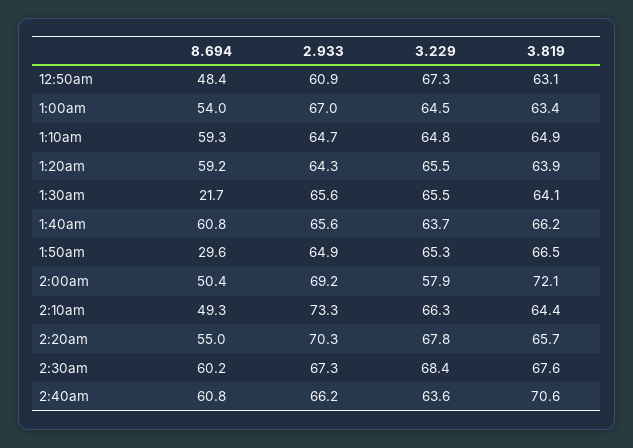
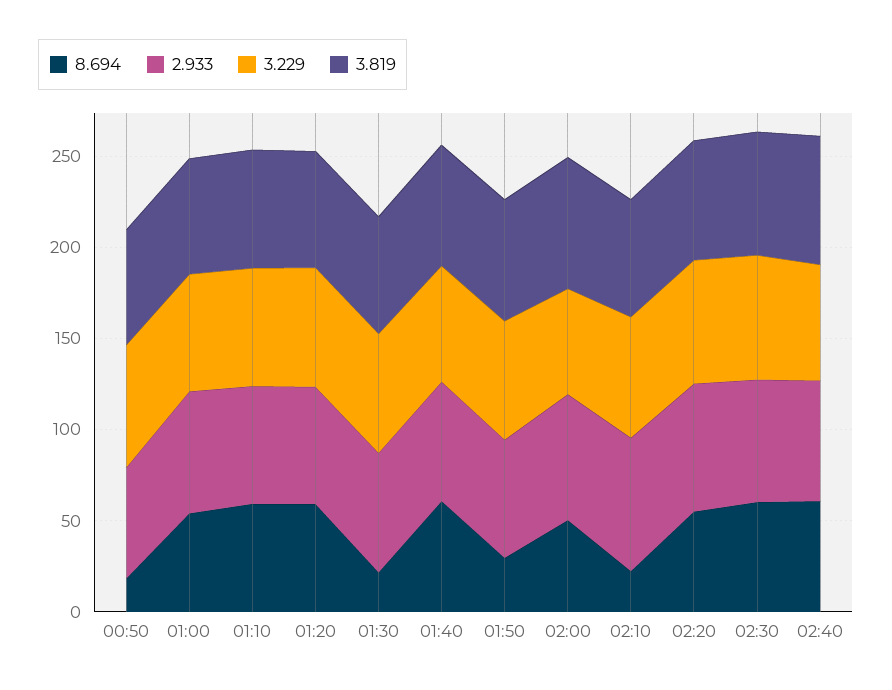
  {
    "8.694": {
-     "12:50am": 48.4,
+     "12:50am": 20,
      "1:00am": 54,
      "1:10am": 59.3,
      "1:20am": 59.2,
      "1:30am": 21.7,
      "1:40am": 60.8,
      "1:50am": 29.6,
      "2:00am": 50.4,
-     "2:10am": 49.3,
+     "2:10am": 20,
      "2:20am": 55,
      "2:30am": 60.2,
      "2:40am": 60.8
    },
    "2.933": {
      "12:50am": 60.9,
      "1:00am": 67,
      "1:10am": 64.7,
      "1:20am": 64.3,
      "1:30am": 65.6,
      "1:40am": 65.6,
      "1:50am": 64.9,
      "2:00am": 69.2,
      "2:10am": 73.3,
      "2:20am": 70.3,
      "2:30am": 67.3,
      "2:40am": 66.2
    },
    "3.229": {
      "12:50am": 67.3,
      "1:00am": 64.5,
      "1:10am": 64.8,
      "1:20am": 65.5,
      "1:30am": 65.5,
      "1:40am": 63.7,
      "1:50am": 65.3,
      "2:00am": 57.9,
      "2:10am": 66.3,
      "2:20am": 67.8,
      "2:30am": 68.4,
      "2:40am": 63.6
    },
    "3.819": {
      "12:50am": 63.1,
      "1:00am": 63.4,
      "1:10am": 64.9,
      "1:20am": 63.9,
      "1:30am": 64.1,
      "1:40am": 66.2,
      "1:50am": 66.5,
      "2:00am": 72.1,
      "2:10am": 64.4,
      "2:20am": 65.7,
      "2:30am": 67.6,
      "2:40am": 70.6
    }
  }

